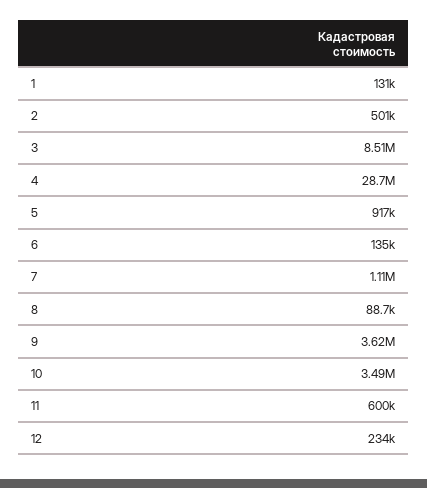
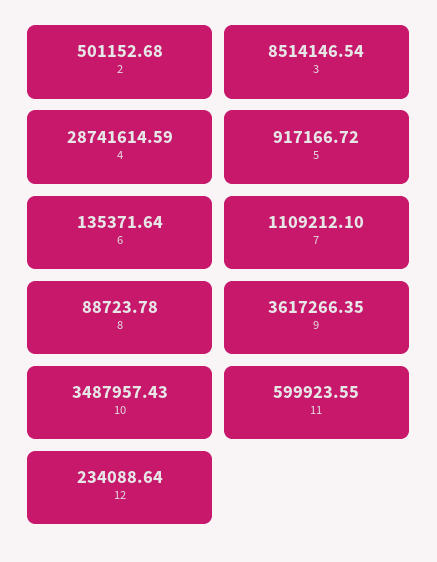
  {
-   "1": 131000,
    "2": 501152.68,
    "3": 8514146.54,
    "4": 28741614.59,
    "5": 917166.72,
    "6": 135371.64,
    "7": 1109212.1,
    "8": 88723.78,
    "9": 3617266.35,
    "10": 3487957.43,
    "11": 599923.55,
    "12": 234088.64
  }

